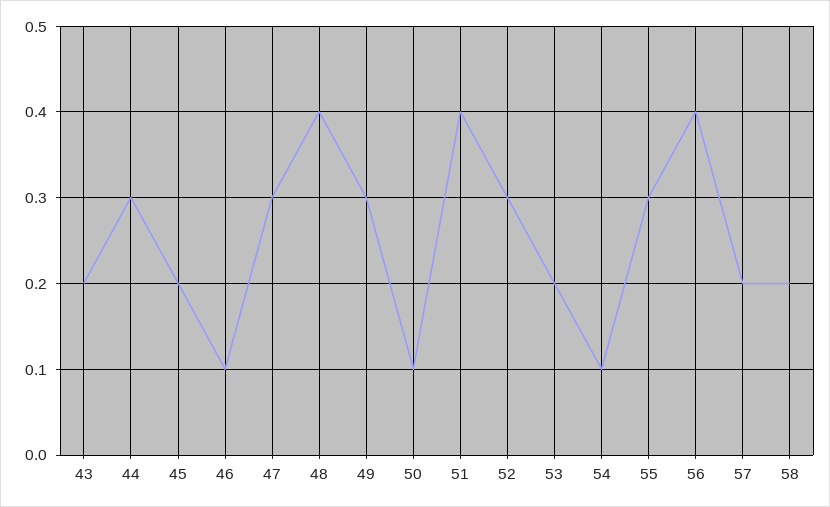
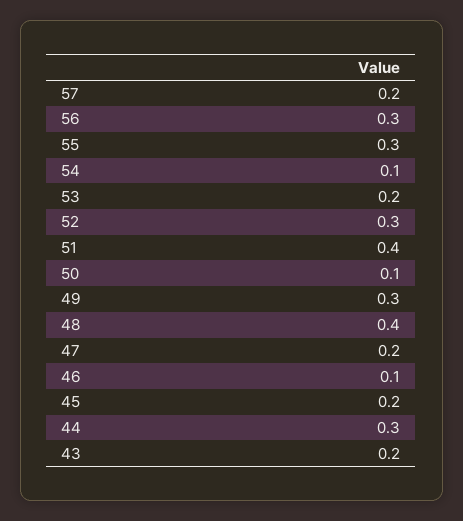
  {
    "43": 0.2,
    "44": 0.3,
    "45": 0.2,
    "46": 0.1,
-   "47": 0.3,
+   "47": 0.2,
    "48": 0.4,
    "49": 0.3,
    "50": 0.1,
    "51": 0.4,
    "52": 0.3,
    "53": 0.2,
    "54": 0.1,
    "55": 0.3,
-   "56": 0.4,
+   "56": 0.3,
-   "57": 0.2,
+   "57": 0.2
-   "58": 0.2
  }

